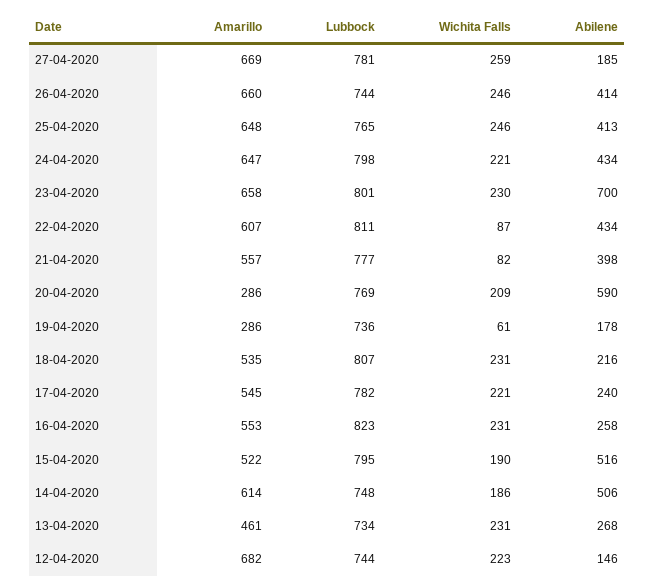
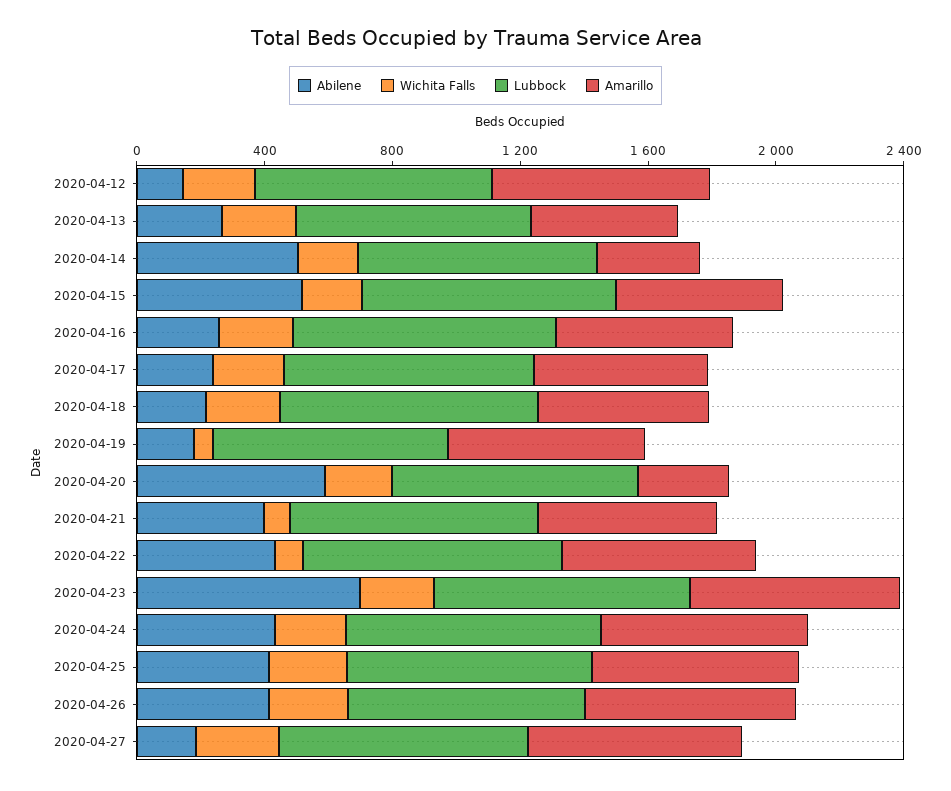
  {
    "Amarillo": {
      "27-04-2020": 669,
      "26-04-2020": 660,
      "25-04-2020": 648,
      "24-04-2020": 647,
      "23-04-2020": 658,
      "22-04-2020": 607,
      "21-04-2020": 557,
      "20-04-2020": 286,
-     "19-04-2020": 286,
+     "19-04-2020": 600,
      "18-04-2020": 535,
      "17-04-2020": 545,
      "16-04-2020": 553,
      "15-04-2020": 522,
-     "14-04-2020": 614,
+     "14-04-2020": 300,
      "13-04-2020": 461,
      "12-04-2020": 682
    },
    "Lubbock": {
      "27-04-2020": 781,
      "26-04-2020": 744,
      "25-04-2020": 765,
      "24-04-2020": 798,
      "23-04-2020": 801,
      "22-04-2020": 811,
      "21-04-2020": 777,
      "20-04-2020": 769,
      "19-04-2020": 736,
      "18-04-2020": 807,
      "17-04-2020": 782,
      "16-04-2020": 823,
      "15-04-2020": 795,
      "14-04-2020": 748,
      "13-04-2020": 734,
      "12-04-2020": 744
    },
    "Wichita Falls": {
      "27-04-2020": 259,
      "26-04-2020": 246,
      "25-04-2020": 246,
      "24-04-2020": 221,
      "23-04-2020": 230,
      "22-04-2020": 87,
      "21-04-2020": 82,
      "20-04-2020": 209,
      "19-04-2020": 61,
      "18-04-2020": 231,
      "17-04-2020": 221,
      "16-04-2020": 231,
      "15-04-2020": 190,
      "14-04-2020": 186,
      "13-04-2020": 231,
      "12-04-2020": 223
    },
    "Abilene": {
      "27-04-2020": 185,
      "26-04-2020": 414,
      "25-04-2020": 413,
      "24-04-2020": 434,
      "23-04-2020": 700,
      "22-04-2020": 434,
      "21-04-2020": 398,
      "20-04-2020": 590,
      "19-04-2020": 178,
      "18-04-2020": 216,
      "17-04-2020": 240,
      "16-04-2020": 258,
      "15-04-2020": 516,
      "14-04-2020": 506,
      "13-04-2020": 268,
      "12-04-2020": 146
    }
  }

